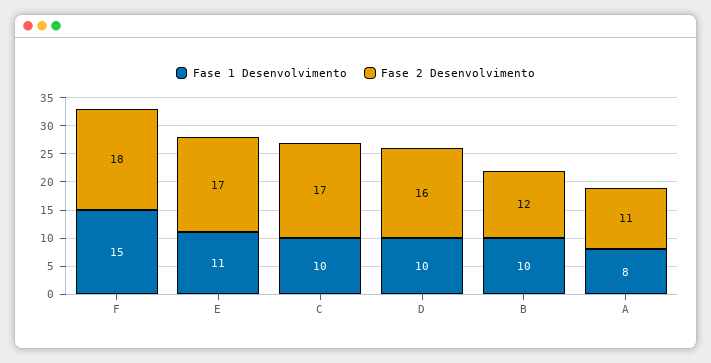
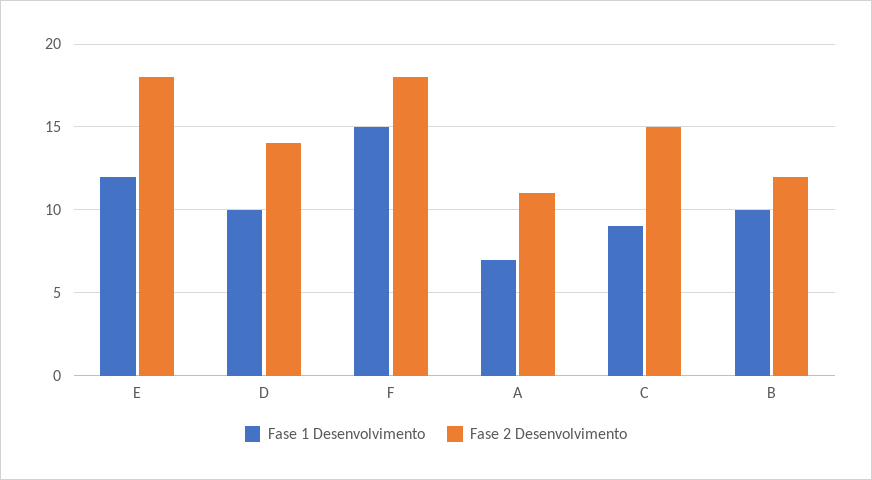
  {
    "Fase 1 Desenvolvimento": {
      "F": 15,
-     "E": 11,
+     "E": 12,
-     "C": 10,
+     "C": 9,
      "D": 10,
      "B": 10,
-     "A": 8
+     "A": 7
    },
    "Fase 2 Desenvolvimento": {
      "F": 18,
-     "E": 17,
+     "E": 18,
-     "C": 17,
+     "C": 15,
-     "D": 16,
+     "D": 14,
      "B": 12,
      "A": 11
    }
  }

